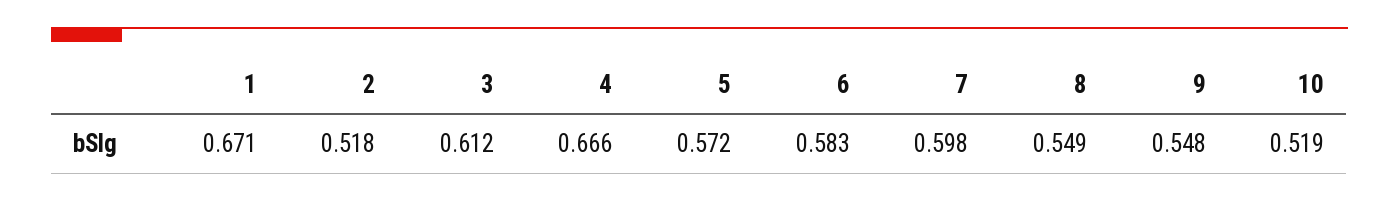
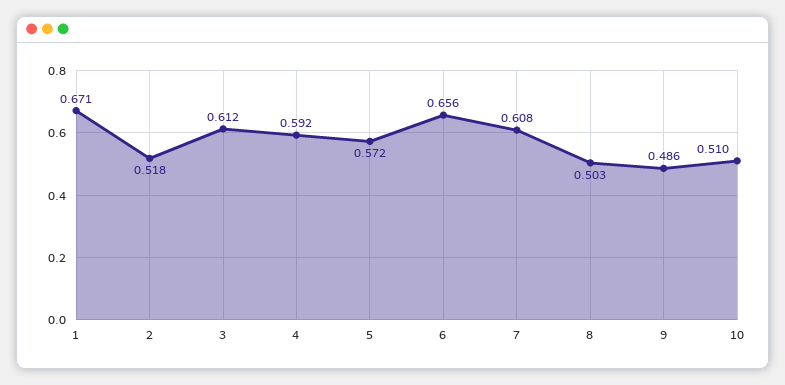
  {
    "1": 0.671,
    "2": 0.518,
    "3": 0.612,
-   "4": 0.666,
+   "4": 0.592,
    "5": 0.572,
-   "6": 0.583,
+   "6": 0.656,
-   "7": 0.598,
+   "7": 0.608,
-   "8": 0.549,
+   "8": 0.503,
-   "9": 0.548,
+   "9": 0.486,
-   "10": 0.519
+   "10": 0.51
  }

